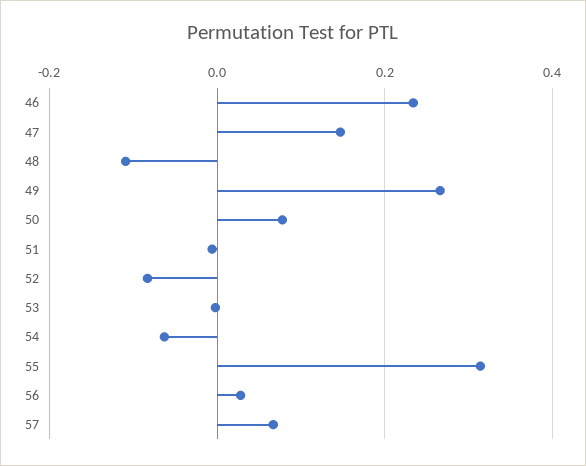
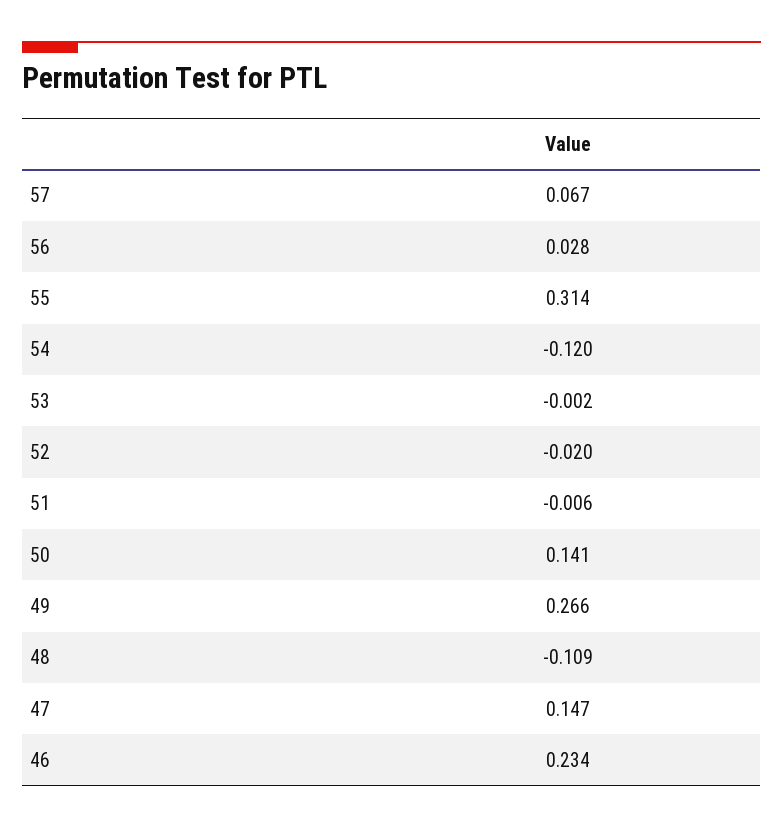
  {
    "46": 0.234,
    "47": 0.147,
    "48": -0.109,
    "49": 0.266,
-   "50": 0.08,
+   "50": 0.141,
    "51": -0.006,
-   "52": -0.08,
+   "52": -0.02,
    "53": -0.002,
-   "54": -0.06,
+   "54": -0.12,
    "55": 0.314,
    "56": 0.028,
    "57": 0.067
  }

